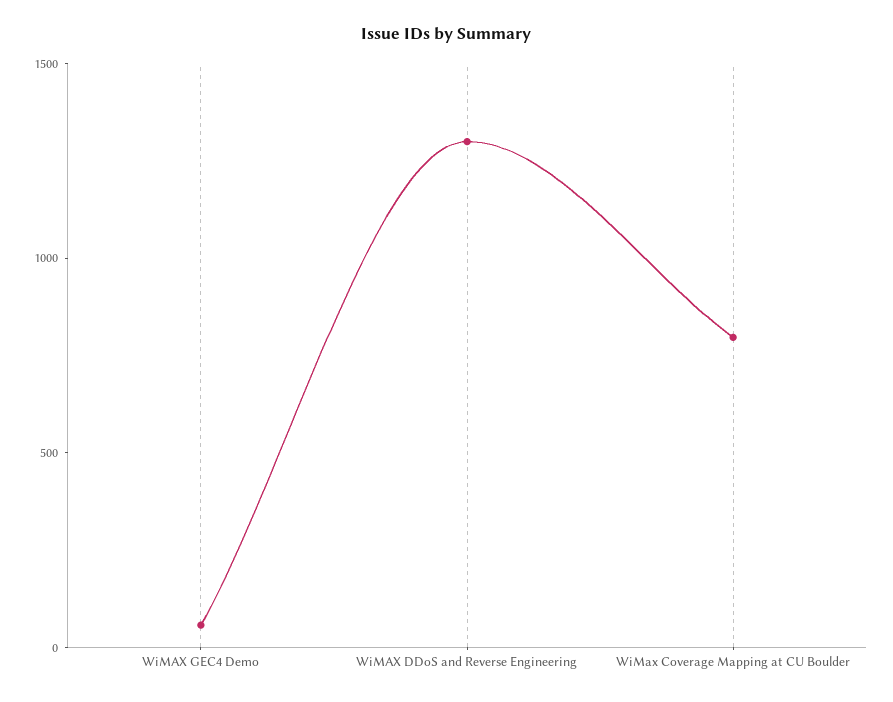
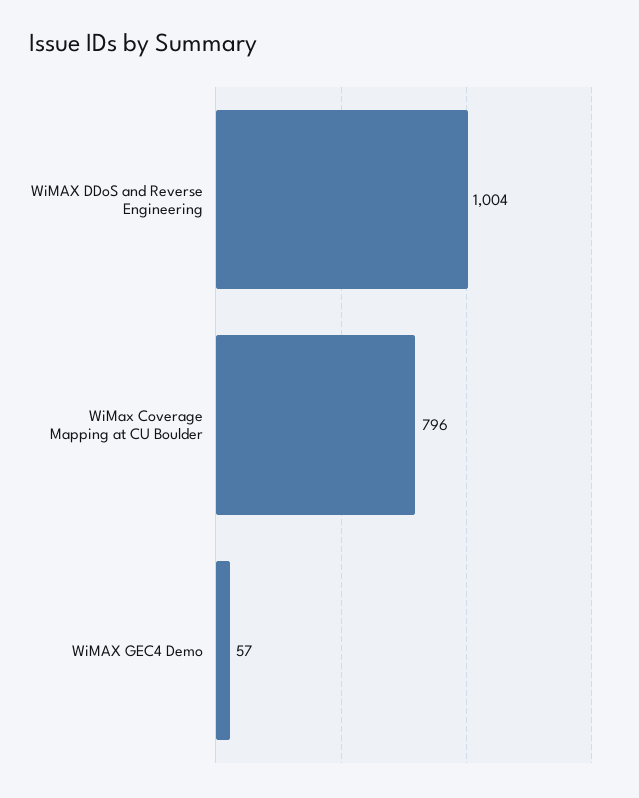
  {
    "WiMAX GEC4 Demo": 57,
-   "WiMAX DDoS and Reverse Engineering": 1300,
+   "WiMAX DDoS and Reverse Engineering": 1004,
    "WiMax Coverage Mapping at CU Boulder": 796
  }

